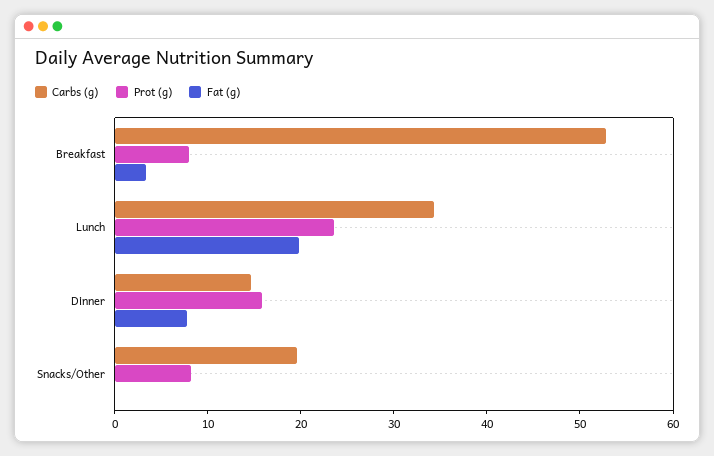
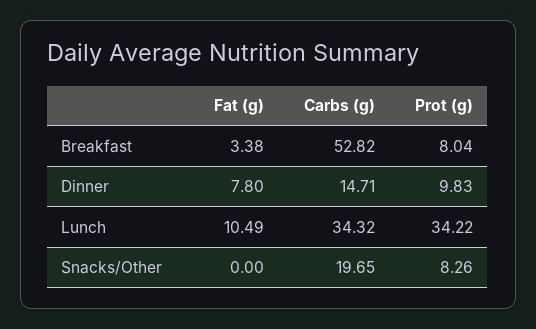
  {
    "Carbs (g)": {
      "Breakfast": 52.82,
      "Lunch": 34.32,
      "Dinner": 14.71,
      "Snacks/Other": 19.65
    },
    "Prot (g)": {
      "Breakfast": 8.04,
-     "Lunch": 24,
+     "Lunch": 34.22,
-     "Dinner": 16,
+     "Dinner": 9.83,
      "Snacks/Other": 8.26
    },
    "Fat (g)": {
      "Breakfast": 3.38,
-     "Lunch": 20,
+     "Lunch": 10.49,
      "Dinner": 7.8,
      "Snacks/Other": 0
    }
  }

